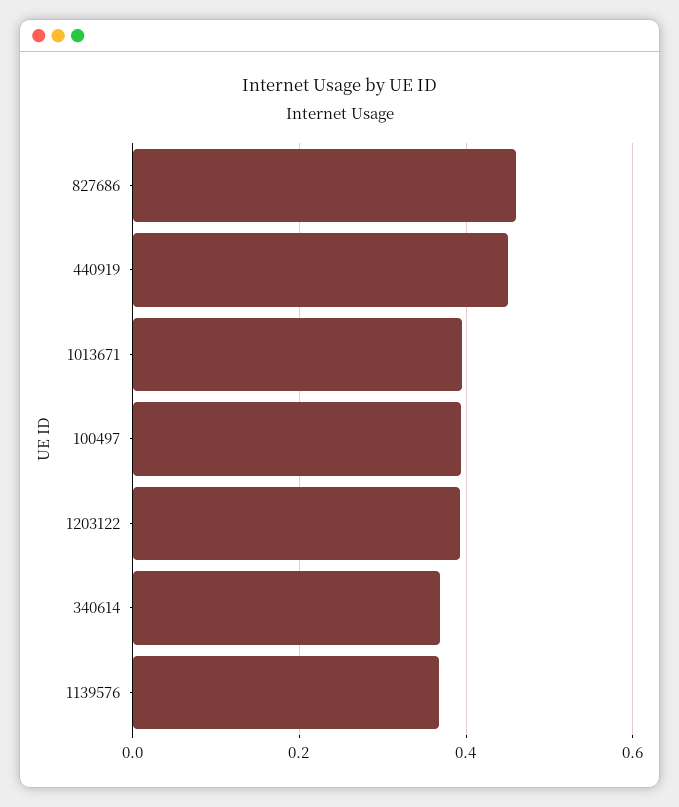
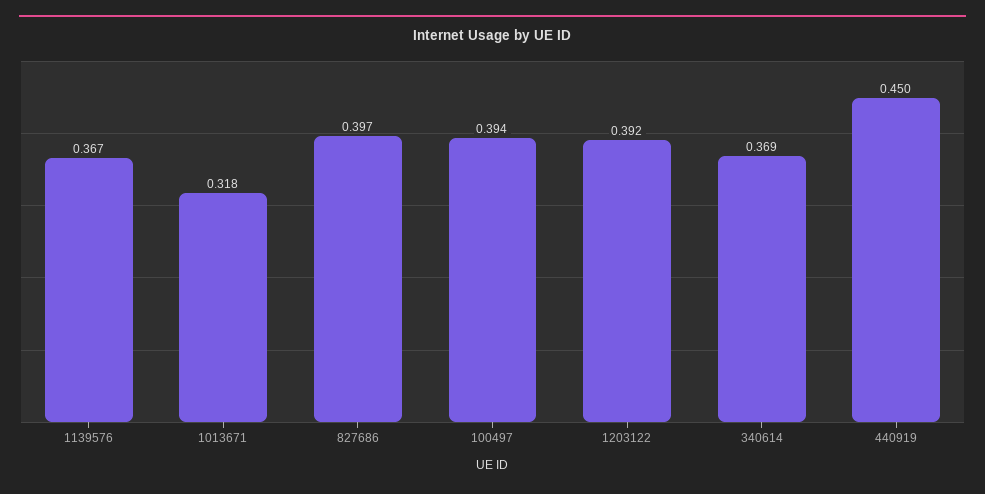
  {
-   "827686": 0.46,
+   "827686": 0.397,
    "440919": 0.45,
-   "1013671": 0.4,
+   "1013671": 0.318,
    "100497": 0.394,
    "1203122": 0.392,
    "340614": 0.369,
    "1139576": 0.367
  }

